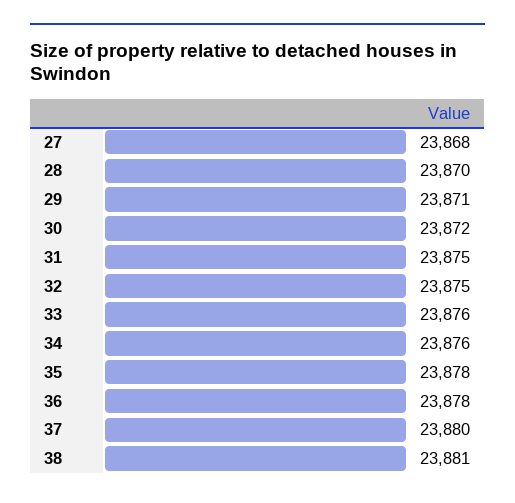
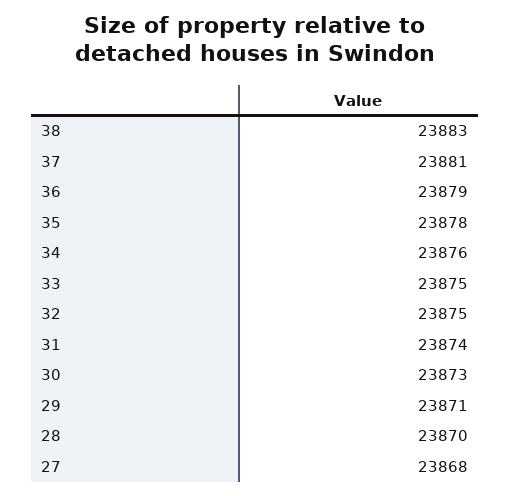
  {
    "27": 23868,
    "28": 23870,
    "29": 23871,
-   "30": 23872,
+   "30": 23873,
-   "31": 23875,
+   "31": 23874,
    "32": 23875,
-   "33": 23876,
+   "33": 23875,
    "34": 23876,
    "35": 23878,
-   "36": 23878,
+   "36": 23879,
-   "37": 23880,
+   "37": 23881,
-   "38": 23881
+   "38": 23883
  }

